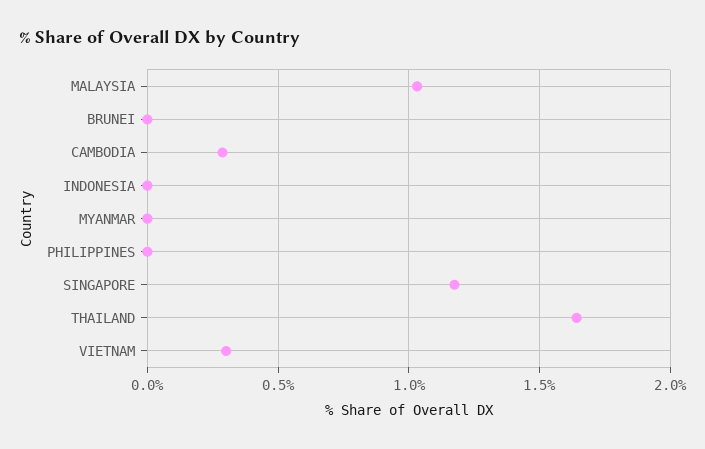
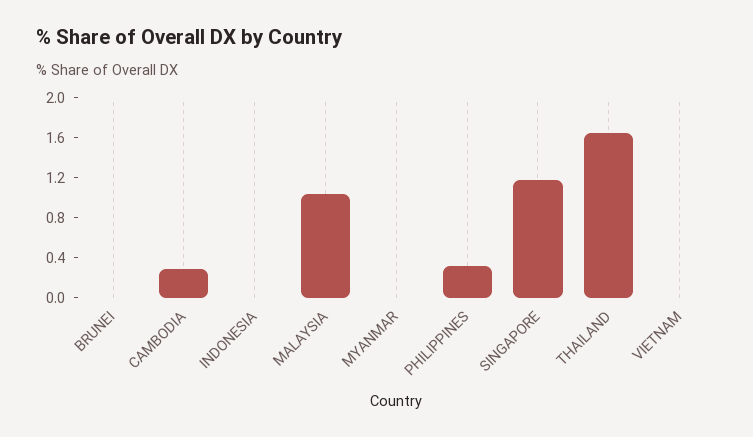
  {
    "MALAYSIA": 1.05,
    "BRUNEI": 0,
    "CAMBODIA": 0.3,
    "INDONESIA": 0,
    "MYANMAR": 0,
-   "PHILIPPINES": 0,
+   "PHILIPPINES": 0.3,
    "SINGAPORE": 1.2,
    "THAILAND": 1.65,
-   "VIETNAM": 0.3
+   "VIETNAM": 0
  }

